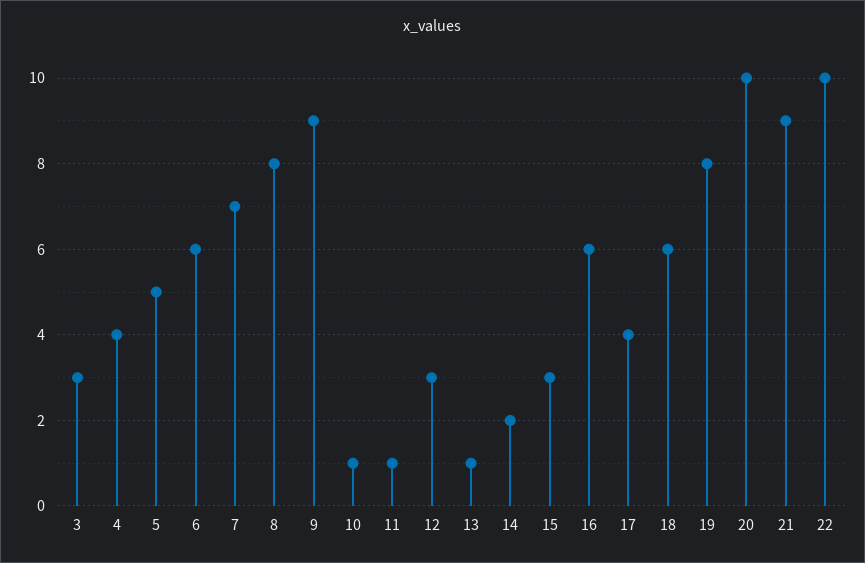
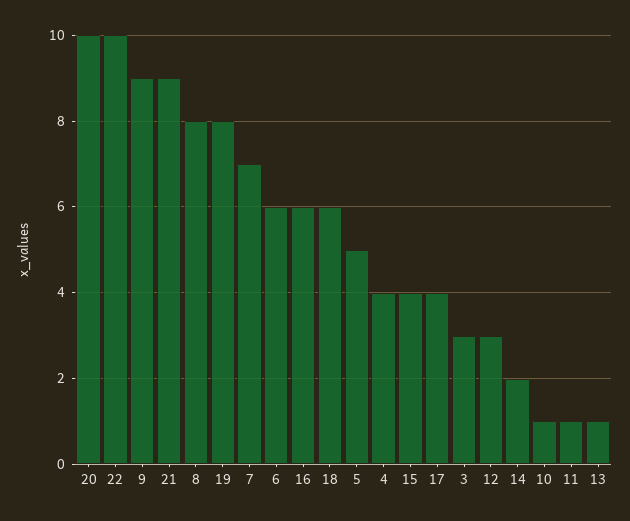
  {
    "3": 3,
    "4": 4,
    "5": 5,
    "6": 6,
    "7": 7,
    "8": 8,
    "9": 9,
    "10": 1,
    "11": 1,
    "12": 3,
    "13": 1,
    "14": 2,
-   "15": 3,
+   "15": 4,
    "16": 6,
    "17": 4,
    "18": 6,
    "19": 8,
    "20": 10,
    "21": 9,
    "22": 10
  }

